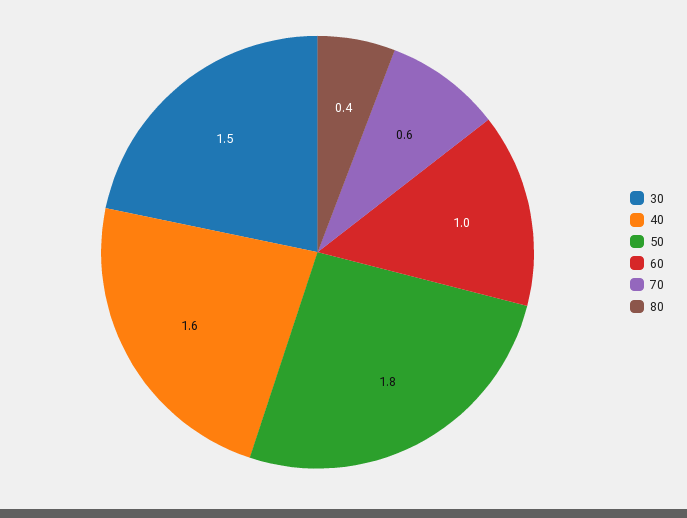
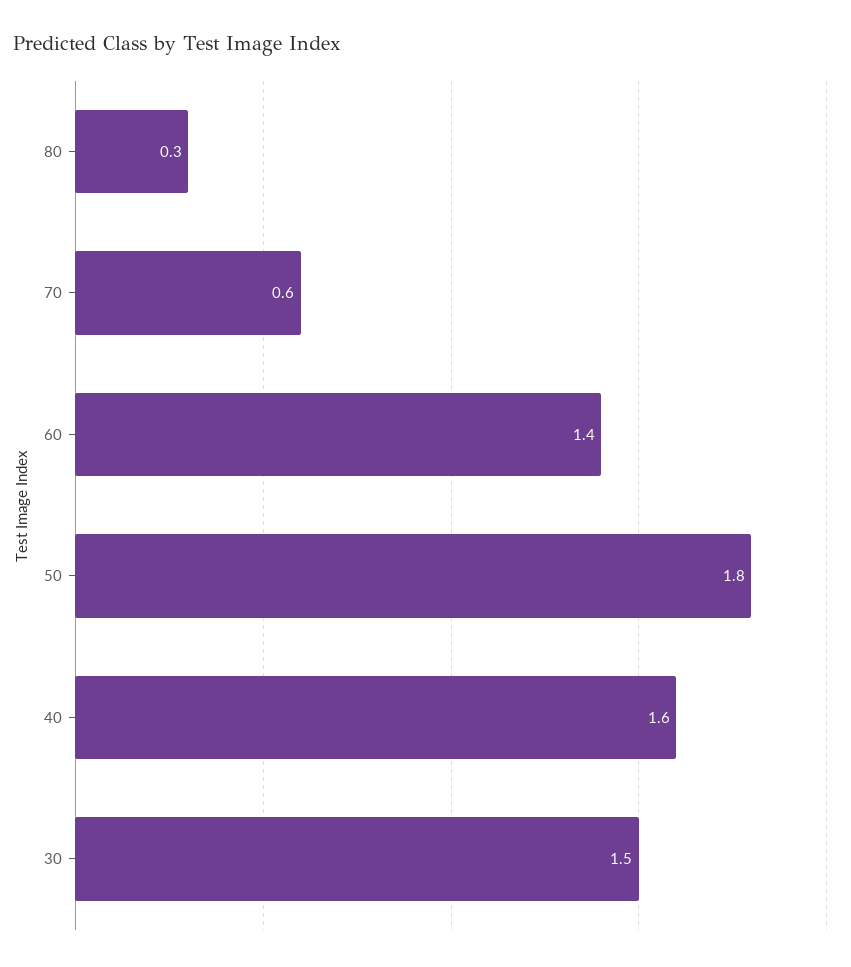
  {
    "30": 1.5,
    "40": 1.6,
    "50": 1.8,
-   "60": 1,
+   "60": 1.4,
    "70": 0.6,
-   "80": 0.4
+   "80": 0.3
  }

